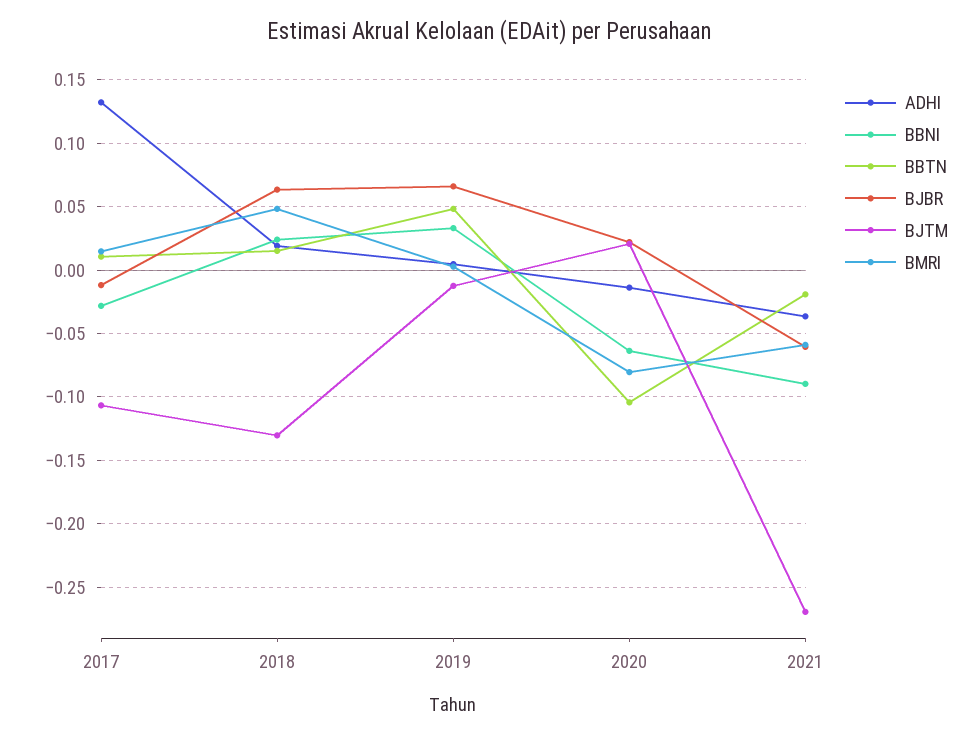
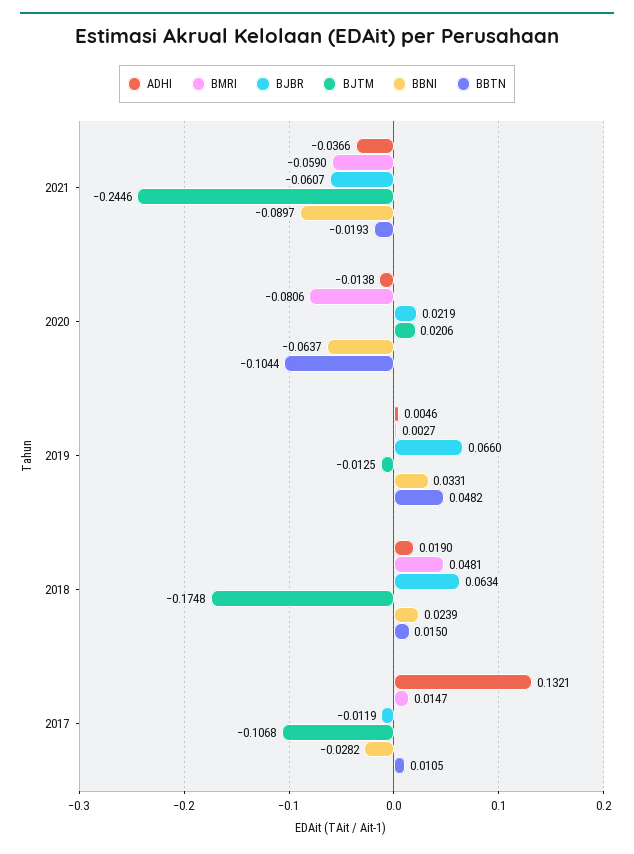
  {
    "ADHI": {
      "2017": 0.1321,
      "2018": 0.019,
      "2019": 0.0046,
      "2020": -0.0138,
      "2021": -0.0366
    },
    "BBNI": {
      "2017": -0.0282,
      "2018": 0.0239,
      "2019": 0.0331,
      "2020": -0.0637,
      "2021": -0.0897
    },
    "BBTN": {
      "2017": 0.0105,
      "2018": 0.015,
      "2019": 0.0482,
      "2020": -0.1044,
      "2021": -0.0193
    },
    "BJBR": {
      "2017": -0.0119,
      "2018": 0.0634,
      "2019": 0.066,
      "2020": 0.0219,
      "2021": -0.0607
    },
    "BJTM": {
      "2017": -0.1068,
-     "2018": -0.13,
+     "2018": -0.1748,
      "2019": -0.0125,
      "2020": 0.0206,
-     "2021": -0.27
+     "2021": -0.2446
    },
    "BMRI": {
      "2017": 0.0147,
      "2018": 0.0481,
      "2019": 0.0027,
      "2020": -0.0806,
      "2021": -0.059
    }
  }

